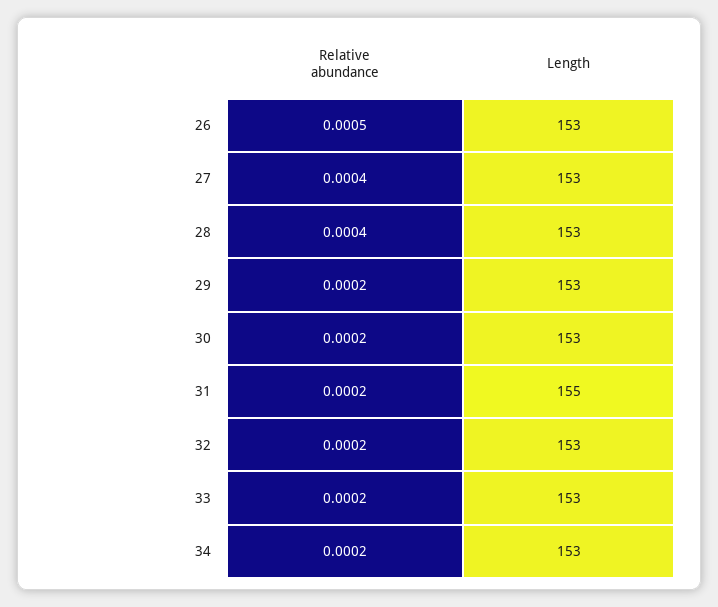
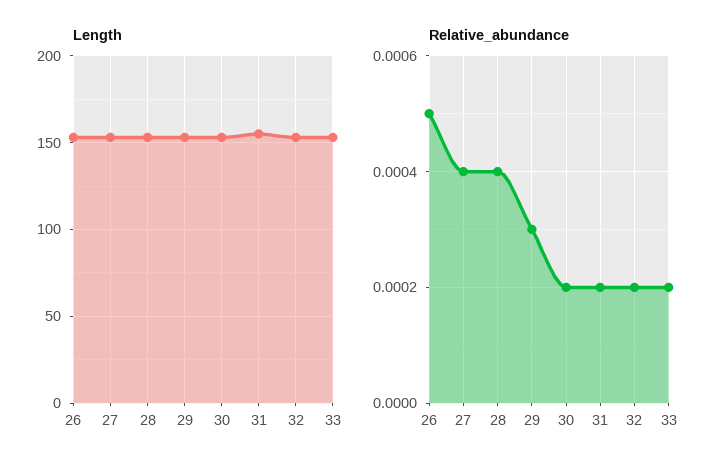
  {
    "Relative abundance": {
      "26": 0.0005,
      "27": 0.0004,
      "28": 0.0004,
-     "29": 0.0002,
+     "29": 0.0003,
      "30": 0.0002,
      "31": 0.0002,
      "32": 0.0002,
-     "33": 0.0002,
+     "33": 0.0002
-     "34": 0.0002
    },
    "Length": {
      "26": 153,
      "27": 153,
      "28": 153,
      "29": 153,
      "30": 153,
      "31": 155,
      "32": 153,
-     "33": 153,
+     "33": 153
-     "34": 153
    }
  }

